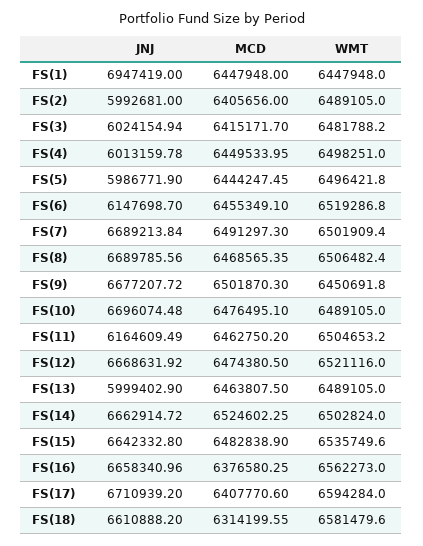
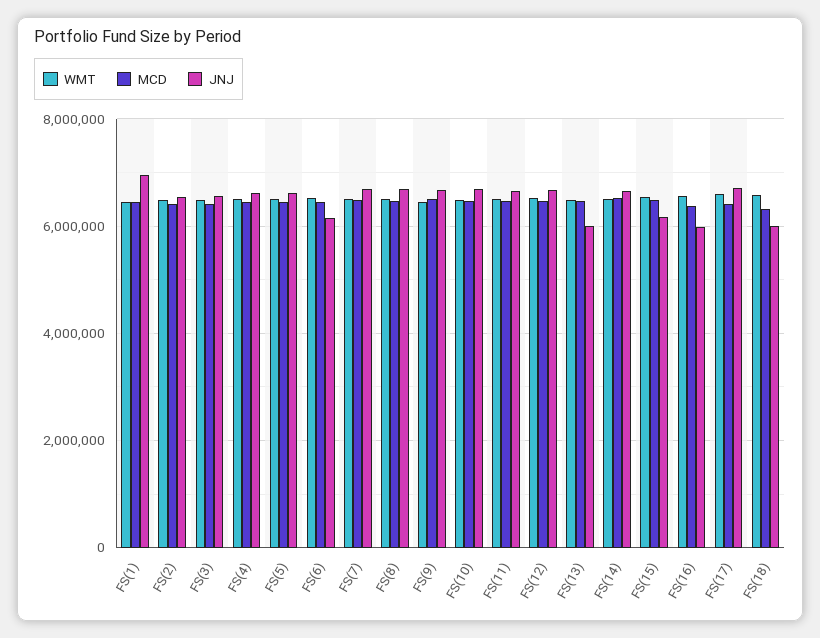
  {
    "JNJ": {
      "FS(1)": 6947419,
-     "FS(2)": 5992681,
+     "FS(2)": 6600000,
-     "FS(3)": 6024154.94,
+     "FS(3)": 6600000,
-     "FS(4)": 6013159.78,
+     "FS(4)": 6600000,
-     "FS(5)": 5986771.9,
+     "FS(5)": 6600000,
      "FS(6)": 6147698.7,
      "FS(7)": 6689213.84,
      "FS(8)": 6689785.56,
      "FS(9)": 6677207.72,
      "FS(10)": 6696074.48,
-     "FS(11)": 6164609.49,
+     "FS(11)": 6600000,
      "FS(12)": 6668631.92,
      "FS(13)": 5999402.9,
      "FS(14)": 6662914.72,
-     "FS(15)": 6642332.8,
+     "FS(15)": 6200000,
-     "FS(16)": 6658340.96,
+     "FS(16)": 6000000,
      "FS(17)": 6710939.2,
-     "FS(18)": 6610888.2
+     "FS(18)": 6000000
    },
    "MCD": {
      "FS(1)": 6447948,
      "FS(2)": 6405656,
      "FS(3)": 6415171.7,
      "FS(4)": 6449533.95,
      "FS(5)": 6444247.45,
      "FS(6)": 6455349.1,
      "FS(7)": 6491297.3,
      "FS(8)": 6468565.35,
      "FS(9)": 6501870.3,
      "FS(10)": 6476495.1,
      "FS(11)": 6462750.2,
      "FS(12)": 6474380.5,
      "FS(13)": 6463807.5,
      "FS(14)": 6524602.25,
      "FS(15)": 6482838.9,
      "FS(16)": 6376580.25,
      "FS(17)": 6407770.6,
      "FS(18)": 6314199.55
    },
    "WMT": {
      "FS(1)": 6447948,
      "FS(2)": 6489105,
      "FS(3)": 6481788.2,
      "FS(4)": 6498251,
      "FS(5)": 6496421.8,
      "FS(6)": 6519286.8,
      "FS(7)": 6501909.4,
      "FS(8)": 6506482.4,
      "FS(9)": 6450691.8,
      "FS(10)": 6489105,
      "FS(11)": 6504653.2,
      "FS(12)": 6521116,
      "FS(13)": 6489105,
      "FS(14)": 6502824,
      "FS(15)": 6535749.6,
      "FS(16)": 6562273,
      "FS(17)": 6594284,
      "FS(18)": 6581479.6
    }
  }

